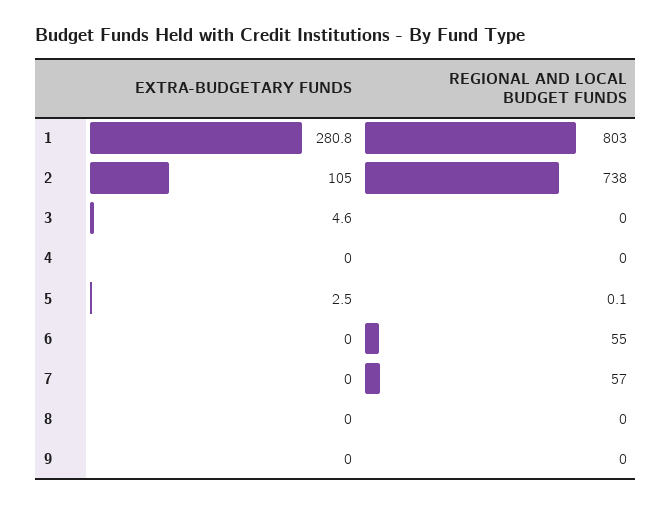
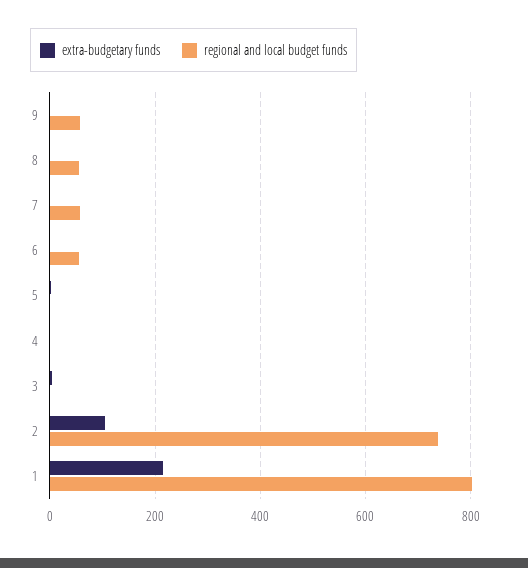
  {
    "EXTRA-BUDGETARY FUNDS": {
-     "1": 280.8,
+     "1": 220,
      "2": 105,
      "3": 4.6,
      "4": 0,
      "5": 2.5,
      "6": 0,
      "7": 0,
      "8": 0,
      "9": 0
    },
    "REGIONAL AND LOCAL BUDGET FUNDS": {
      "1": 803,
      "2": 738,
      "3": 0,
      "4": 0,
      "5": 0.1,
      "6": 55,
      "7": 57,
-     "8": 0,
+     "8": 60,
-     "9": 0
+     "9": 60
    }
  }

